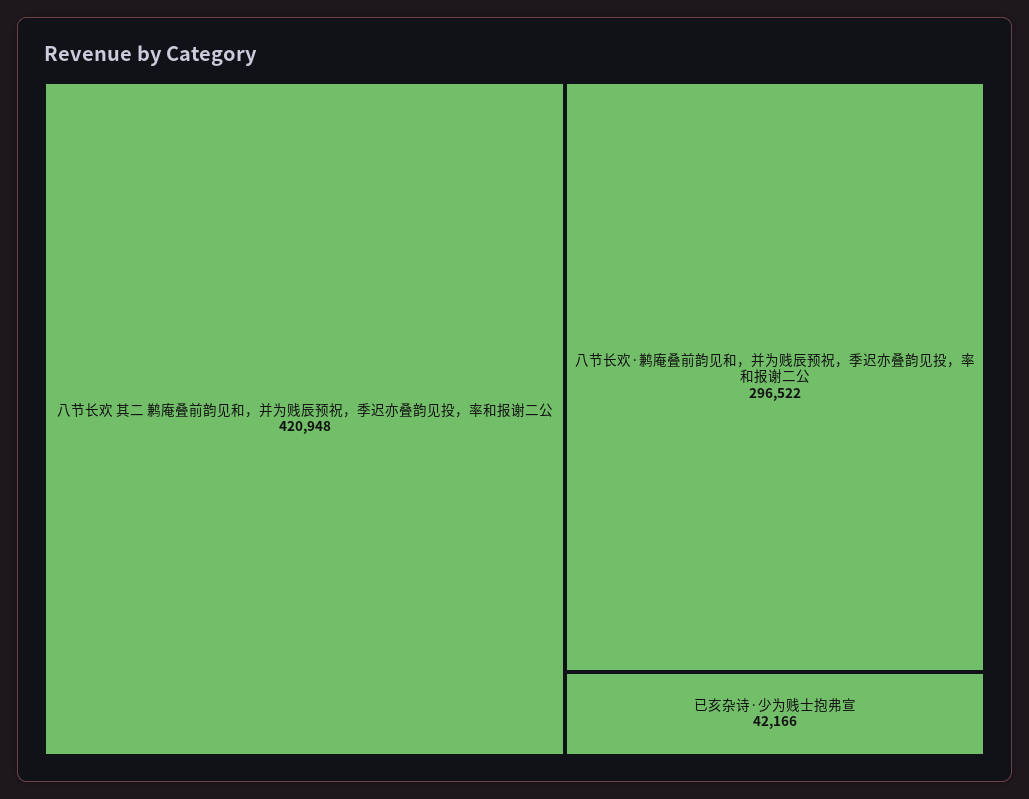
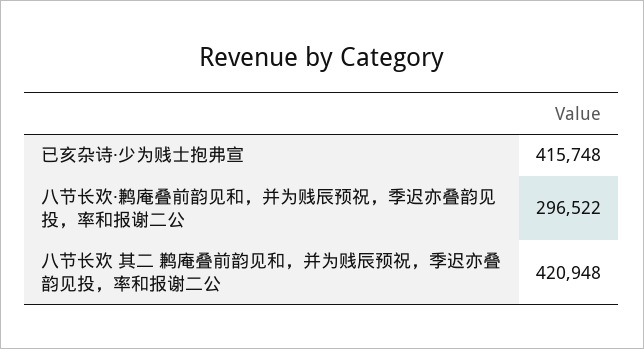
  {
    "八节长欢 其二 鹣庵叠前韵见和，并为贱辰预祝，季迟亦叠韵见投，率和报谢二公": 420948,
    "八节长欢·鹣庵叠前韵见和，并为贱辰预祝，季迟亦叠韵见投，率和报谢二公": 296522,
-   "已亥杂诗·少为贱士抱弗宣": 42166
+   "已亥杂诗·少为贱士抱弗宣": 415748
  }

